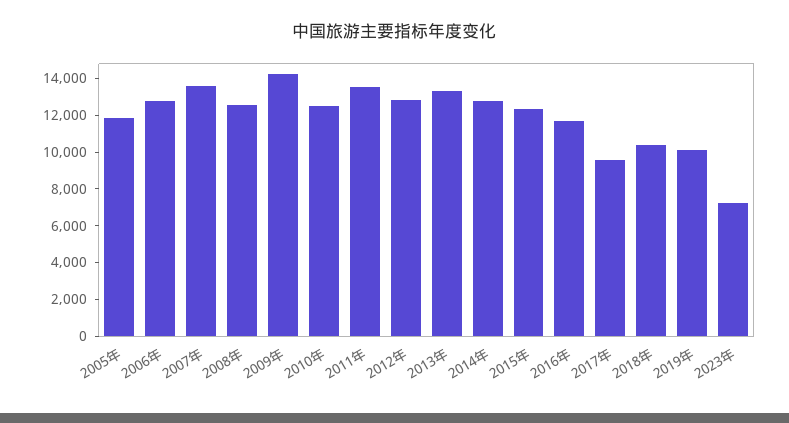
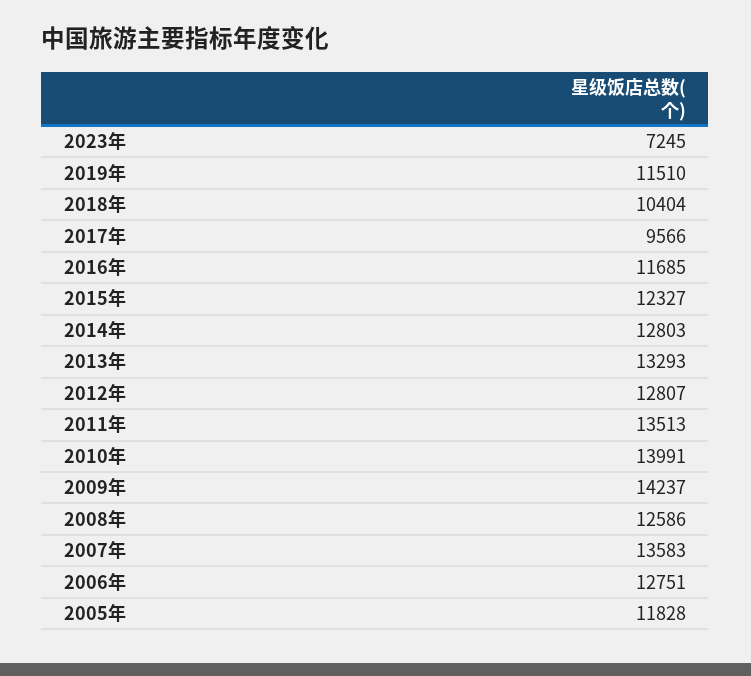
  {
    "2005年": 11828,
    "2006年": 12751,
    "2007年": 13583,
    "2008年": 12586,
    "2009年": 14237,
-   "2010年": 12500,
+   "2010年": 13991,
    "2011年": 13513,
    "2012年": 12807,
    "2013年": 13293,
    "2014年": 12803,
    "2015年": 12327,
    "2016年": 11685,
    "2017年": 9566,
    "2018年": 10404,
-   "2019年": 10000,
+   "2019年": 11510,
    "2023年": 7245
  }

